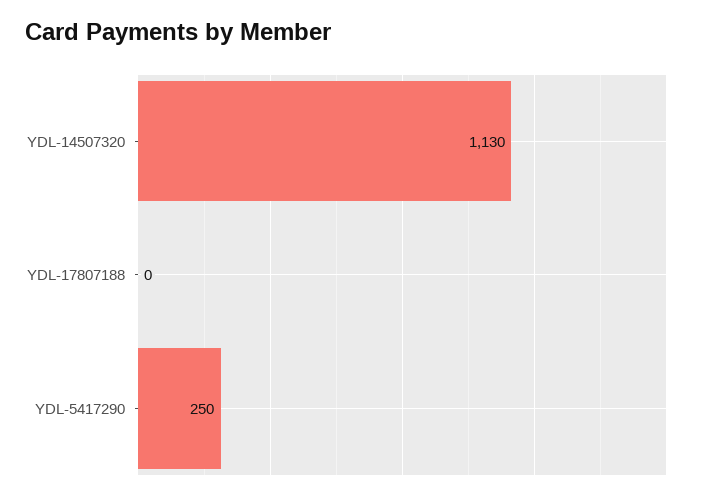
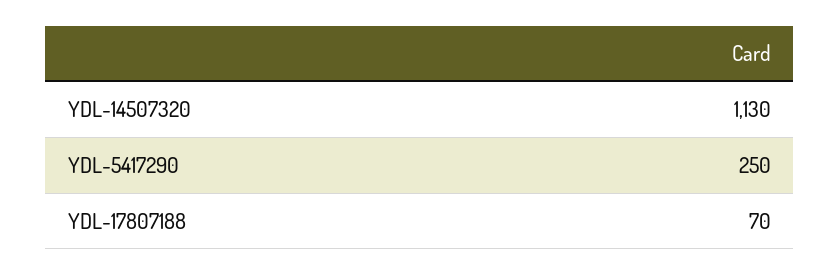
  {
    "YDL-14507320": 1130,
-   "YDL-17807188": 0,
+   "YDL-17807188": 70,
    "YDL-5417290": 250
  }

